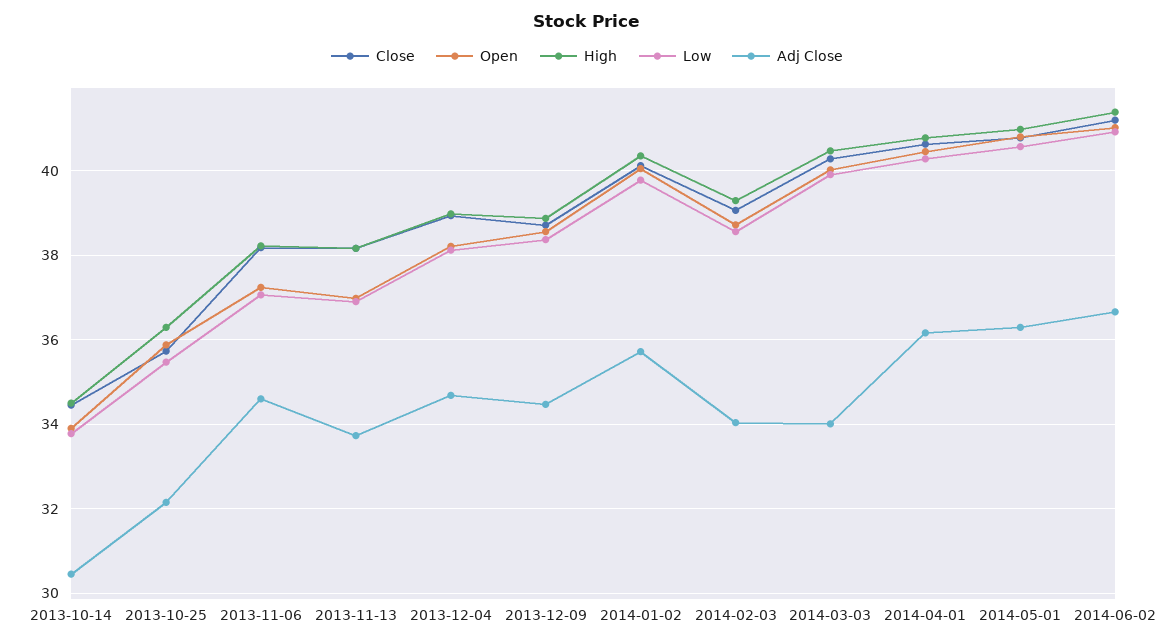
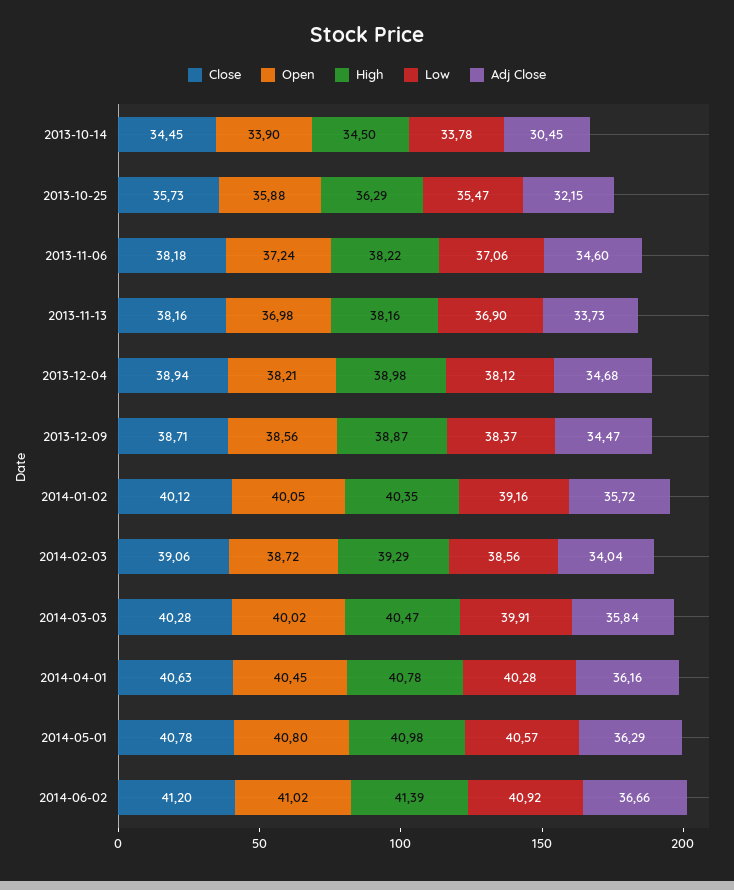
  {
    "Close": {
      "2013-10-14": 34.45,
      "2013-10-25": 35.73,
      "2013-11-06": 38.18,
      "2013-11-13": 38.16,
      "2013-12-04": 38.94,
      "2013-12-09": 38.71,
      "2014-01-02": 40.12,
      "2014-02-03": 39.06,
      "2014-03-03": 40.28,
      "2014-04-01": 40.63,
      "2014-05-01": 40.78,
      "2014-06-02": 41.2
    },
    "Open": {
      "2013-10-14": 33.9,
      "2013-10-25": 35.88,
      "2013-11-06": 37.24,
      "2013-11-13": 36.98,
      "2013-12-04": 38.21,
      "2013-12-09": 38.56,
      "2014-01-02": 40.05,
      "2014-02-03": 38.72,
      "2014-03-03": 40.02,
      "2014-04-01": 40.45,
      "2014-05-01": 40.8,
      "2014-06-02": 41.02
    },
    "High": {
      "2013-10-14": 34.5,
      "2013-10-25": 36.29,
      "2013-11-06": 38.22,
      "2013-11-13": 38.16,
      "2013-12-04": 38.98,
      "2013-12-09": 38.87,
      "2014-01-02": 40.35,
      "2014-02-03": 39.29,
      "2014-03-03": 40.47,
      "2014-04-01": 40.78,
      "2014-05-01": 40.98,
      "2014-06-02": 41.39
    },
    "Low": {
      "2013-10-14": 33.78,
      "2013-10-25": 35.47,
      "2013-11-06": 37.06,
      "2013-11-13": 36.9,
      "2013-12-04": 38.12,
      "2013-12-09": 38.37,
-     "2014-01-02": 39.8,
+     "2014-01-02": 39.16,
      "2014-02-03": 38.56,
      "2014-03-03": 39.91,
      "2014-04-01": 40.28,
      "2014-05-01": 40.57,
      "2014-06-02": 40.92
    },
    "Adj Close": {
      "2013-10-14": 30.45,
      "2013-10-25": 32.15,
      "2013-11-06": 34.6,
      "2013-11-13": 33.73,
      "2013-12-04": 34.68,
      "2013-12-09": 34.47,
      "2014-01-02": 35.72,
      "2014-02-03": 34.04,
-     "2014-03-03": 34,
+     "2014-03-03": 35.84,
      "2014-04-01": 36.16,
      "2014-05-01": 36.29,
      "2014-06-02": 36.66
    }
  }

